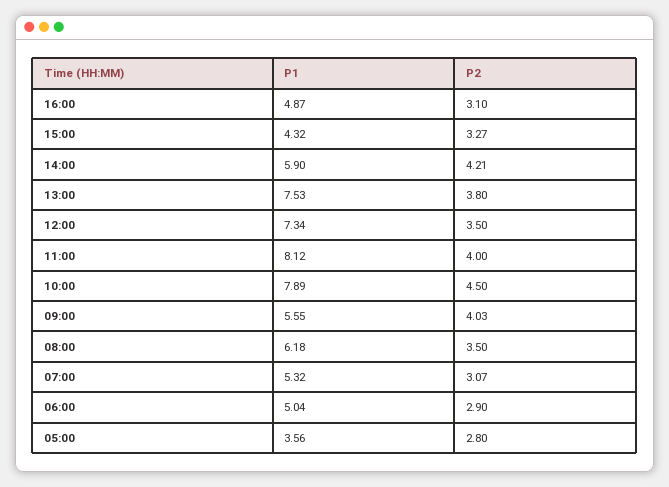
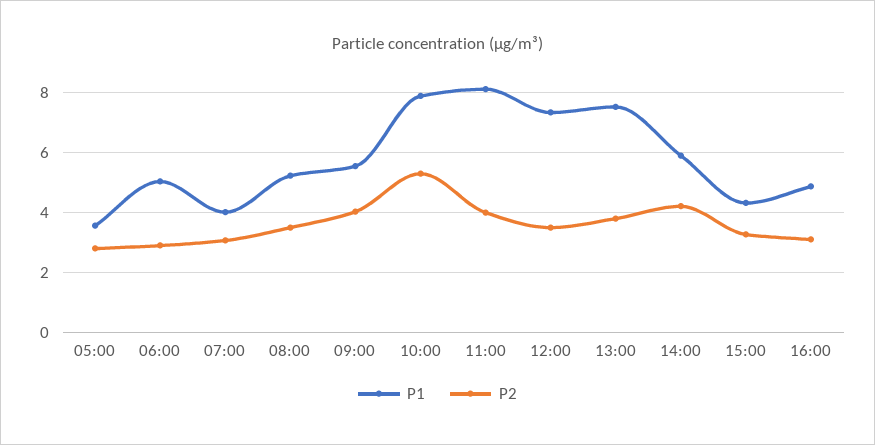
  {
    "P1": {
      "16:00": 4.87,
      "15:00": 4.32,
      "14:00": 5.9,
      "13:00": 7.53,
      "12:00": 7.34,
      "11:00": 8.12,
      "10:00": 7.89,
      "09:00": 5.55,
-     "08:00": 6.18,
+     "08:00": 5.25,
-     "07:00": 5.32,
+     "07:00": 4,
      "06:00": 5.04,
      "05:00": 3.56
    },
    "P2": {
      "16:00": 3.1,
      "15:00": 3.27,
      "14:00": 4.21,
      "13:00": 3.8,
      "12:00": 3.5,
      "11:00": 4,
-     "10:00": 4.5,
+     "10:00": 5.25,
      "09:00": 4.03,
      "08:00": 3.5,
      "07:00": 3.07,
      "06:00": 2.9,
      "05:00": 2.8
    }
  }

